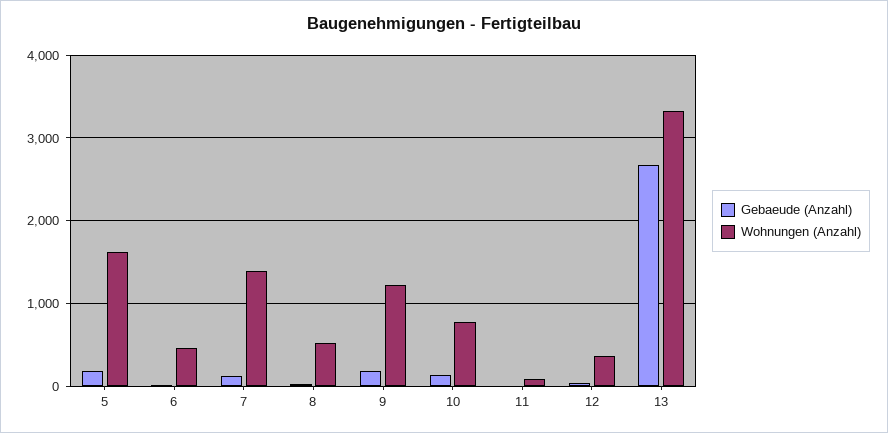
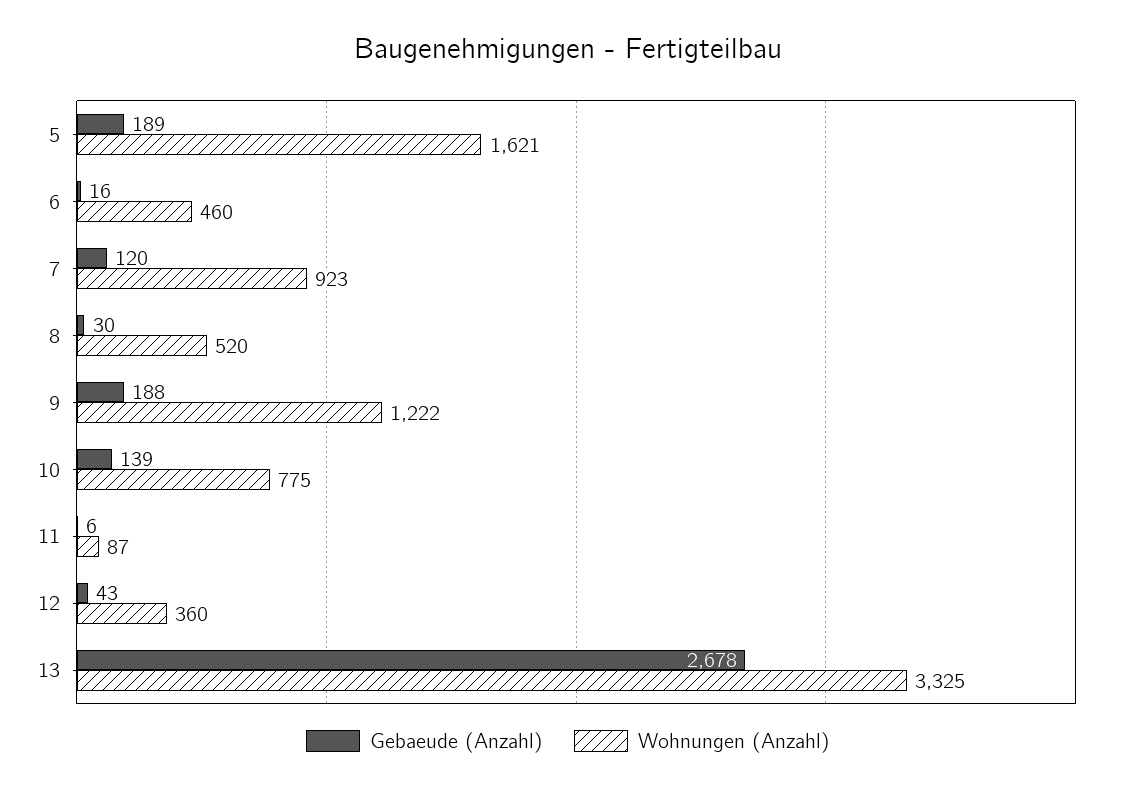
  {
    "Gebaeude (Anzahl)": {
      "5": 189,
      "6": 16,
      "7": 120,
      "8": 30,
      "9": 188,
      "10": 139,
      "11": 6,
      "12": 43,
      "13": 2678
    },
    "Wohnungen (Anzahl)": {
      "5": 1621,
      "6": 460,
-     "7": 1400,
+     "7": 923,
      "8": 520,
      "9": 1222,
      "10": 775,
      "11": 87,
      "12": 360,
      "13": 3325
    }
  }

